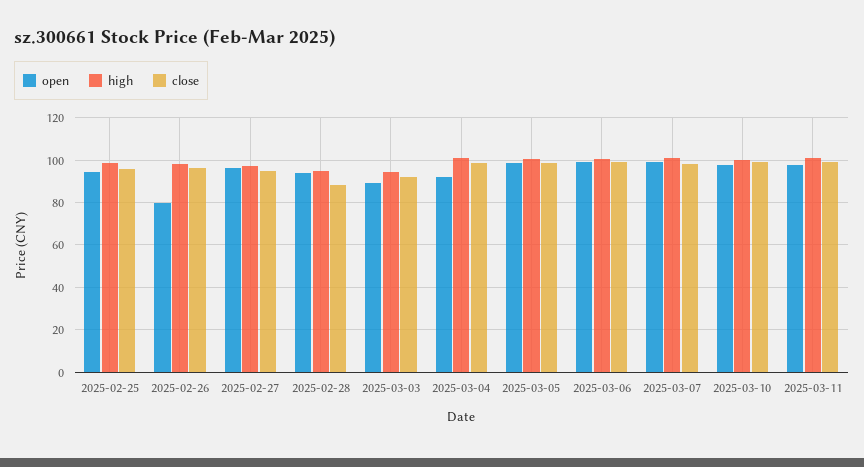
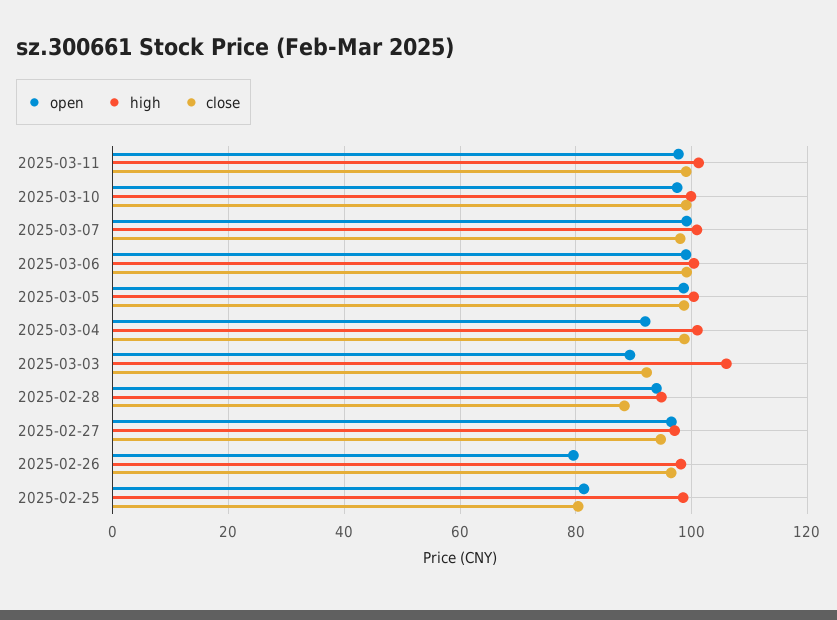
  {
    "open": {
-     "2025-02-25": 95,
+     "2025-02-25": 82,
      "2025-02-26": 80,
      "2025-02-27": 96,
      "2025-02-28": 94,
      "2025-03-03": 90,
      "2025-03-04": 92,
      "2025-03-05": 98,
      "2025-03-06": 100,
      "2025-03-07": 100,
      "2025-03-10": 98,
      "2025-03-11": 98
    },
    "high": {
      "2025-02-25": 98,
      "2025-02-26": 98,
      "2025-02-27": 98,
      "2025-02-28": 94,
-     "2025-03-03": 95,
+     "2025-03-03": 106,
      "2025-03-04": 102,
      "2025-03-05": 100,
      "2025-03-06": 100,
      "2025-03-07": 100,
      "2025-03-10": 100,
      "2025-03-11": 102
    },
    "close": {
-     "2025-02-25": 95,
+     "2025-02-25": 80,
      "2025-02-26": 96,
      "2025-02-27": 94,
      "2025-02-28": 88,
      "2025-03-03": 92,
      "2025-03-04": 98,
      "2025-03-05": 98,
      "2025-03-06": 100,
      "2025-03-07": 98,
      "2025-03-10": 100,
      "2025-03-11": 100
    }
  }

